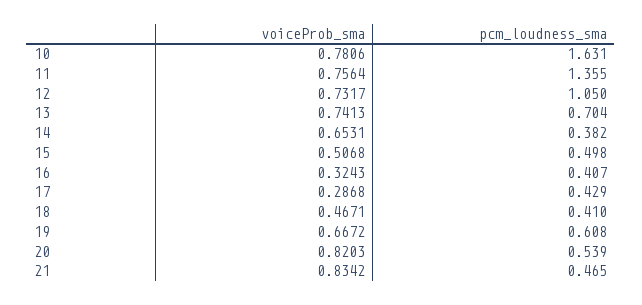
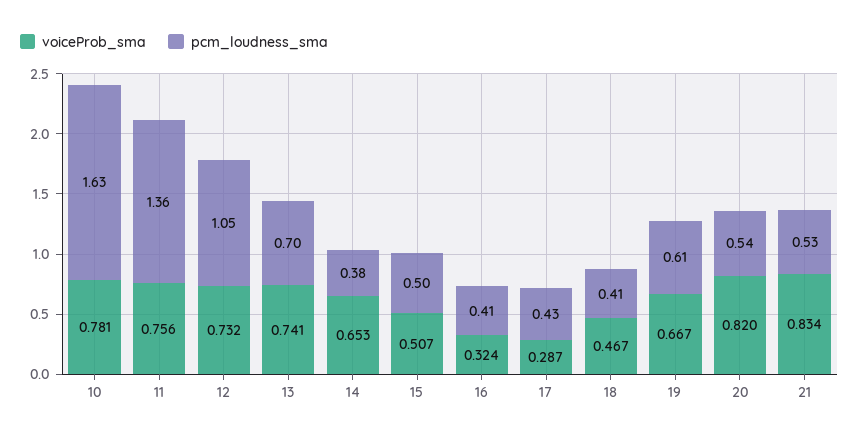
  {
    "voiceProb_sma": {
      "10": 0.7806,
      "11": 0.7564,
      "12": 0.7317,
      "13": 0.7413,
      "14": 0.6531,
      "15": 0.5068,
      "16": 0.3243,
      "17": 0.2868,
      "18": 0.4671,
      "19": 0.6672,
      "20": 0.8203,
      "21": 0.8342
    },
    "pcm_loudness_sma": {
      "10": 1.631,
      "11": 1.355,
      "12": 1.05,
      "13": 0.704,
      "14": 0.382,
      "15": 0.498,
      "16": 0.407,
      "17": 0.429,
      "18": 0.41,
      "19": 0.608,
      "20": 0.539,
-     "21": 0.465
+     "21": 0.53
    }
  }

